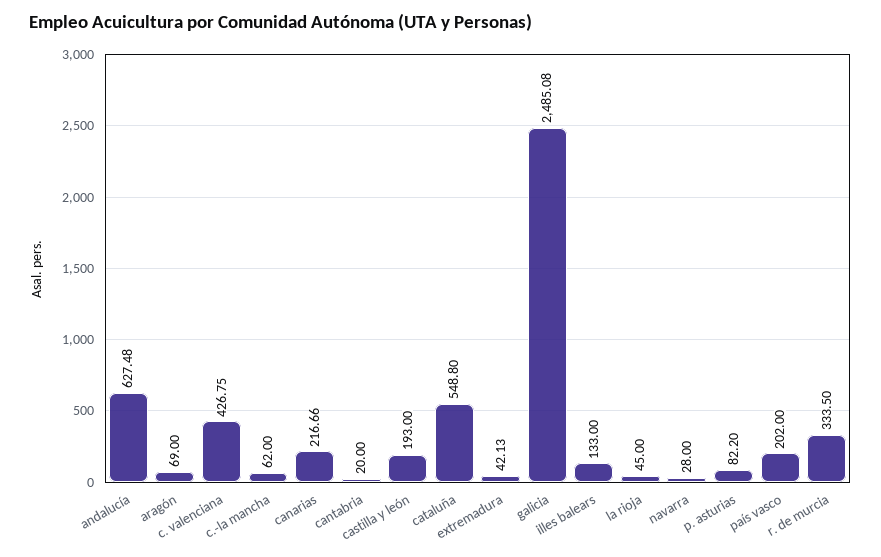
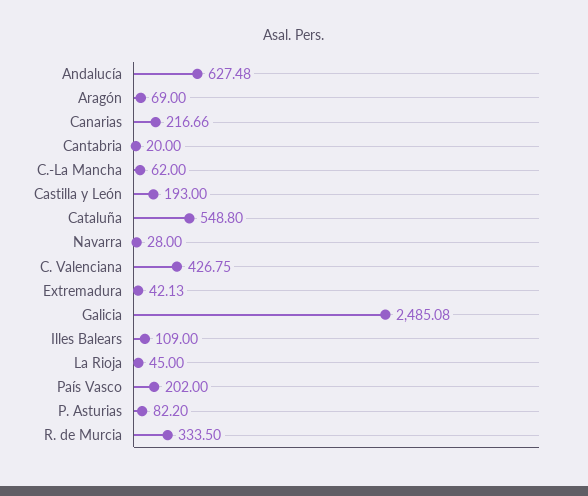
  {
    "andalucía": 627.48,
    "aragón": 69,
    "c. valenciana": 426.75,
    "c.-la mancha": 62,
    "canarias": 216.66,
    "cantabria": 20,
    "castilla y león": 193,
    "cataluña": 548.8,
    "extremadura": 42.13,
    "galicia": 2485.08,
-   "illes balears": 133,
+   "illes balears": 109,
    "la rioja": 45,
    "navarra": 28,
    "p. asturias": 82.2,
    "país vasco": 202,
    "r. de murcia": 333.5
  }

